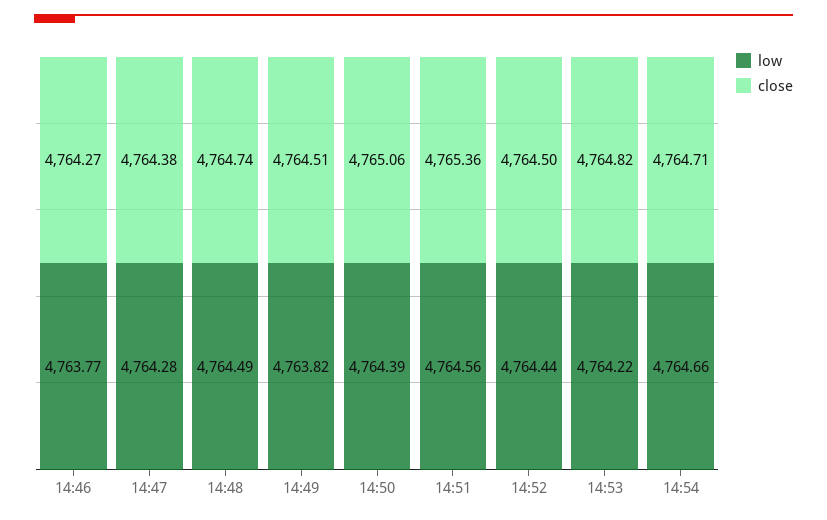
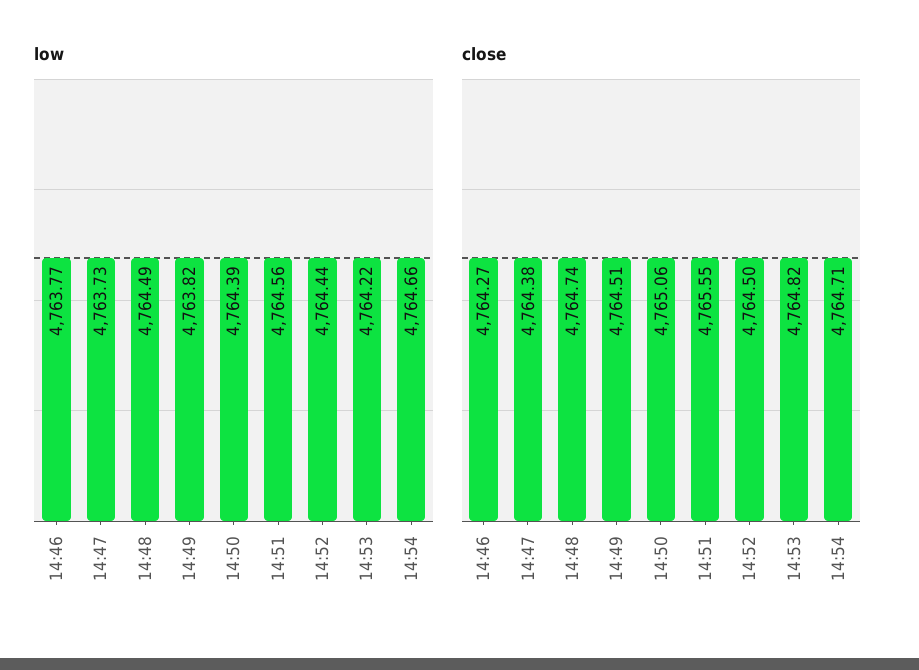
  {
    "low": {
      "14:46": 4763.77,
-     "14:47": 4764.28,
+     "14:47": 4763.73,
      "14:48": 4764.49,
      "14:49": 4763.82,
      "14:50": 4764.39,
      "14:51": 4764.56,
      "14:52": 4764.44,
      "14:53": 4764.22,
      "14:54": 4764.66
    },
    "close": {
      "14:46": 4764.27,
      "14:47": 4764.38,
      "14:48": 4764.74,
      "14:49": 4764.51,
      "14:50": 4765.06,
-     "14:51": 4765.36,
+     "14:51": 4765.55,
      "14:52": 4764.5,
      "14:53": 4764.82,
      "14:54": 4764.71
    }
  }

